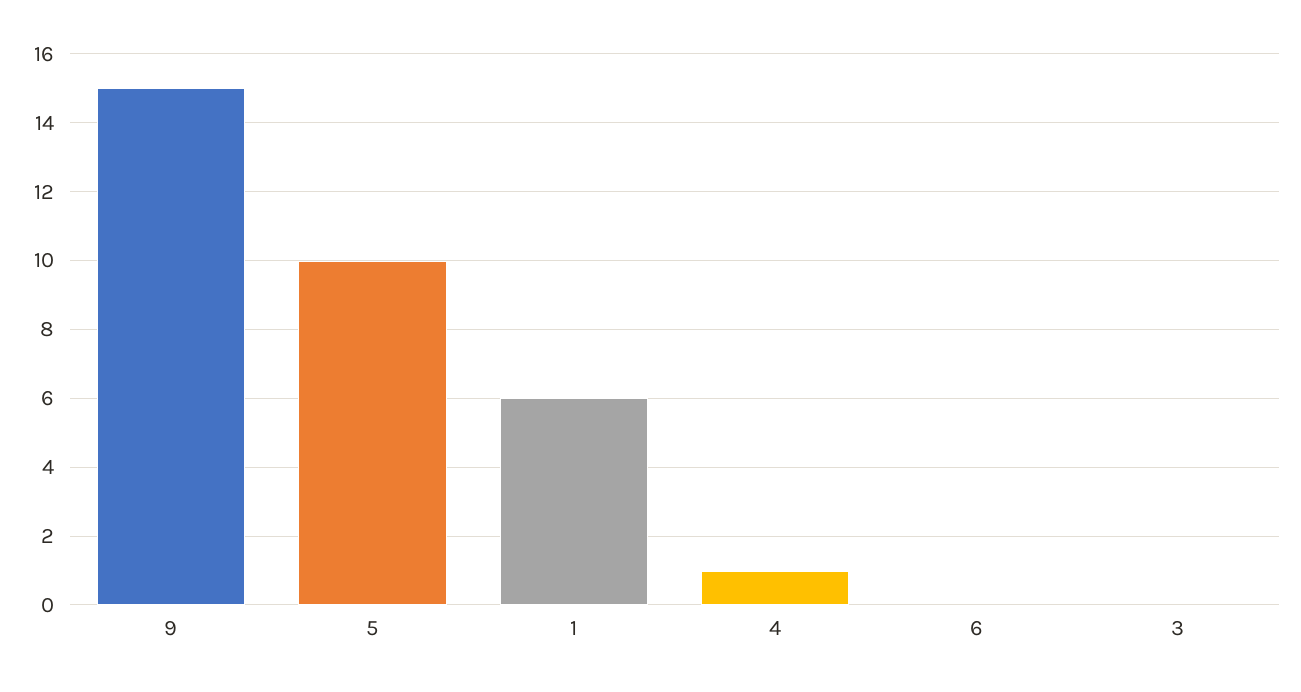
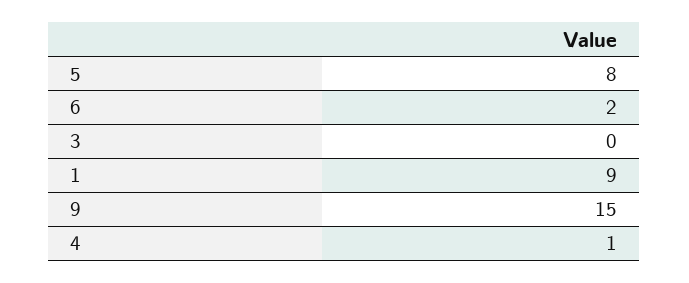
  {
    "9": 15,
-   "5": 10,
+   "5": 8,
-   "1": 6,
+   "1": 9,
    "4": 1,
-   "6": 0,
+   "6": 2,
    "3": 0
  }

